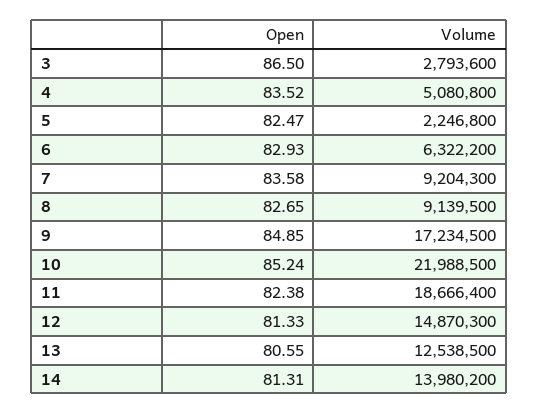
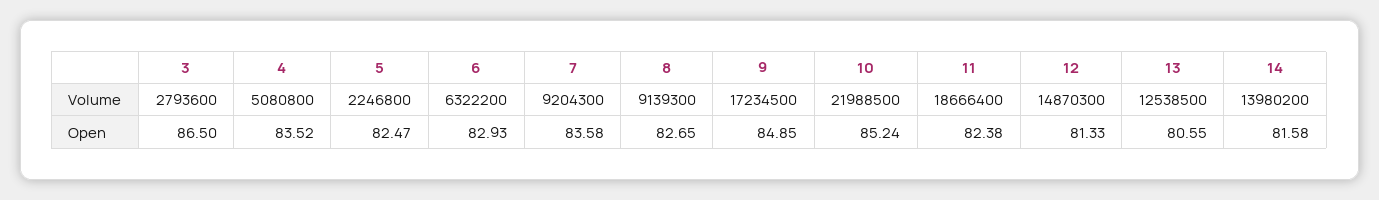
  {
    "Open": {
      "3": 86.5,
      "4": 83.52,
      "5": 82.47,
      "6": 82.93,
      "7": 83.58,
      "8": 82.65,
      "9": 84.85,
      "10": 85.24,
      "11": 82.38,
      "12": 81.33,
      "13": 80.55,
-     "14": 81.31
+     "14": 81.58
    },
    "Volume": {
      "3": 2793600,
      "4": 5080800,
      "5": 2246800,
      "6": 6322200,
      "7": 9204300,
-     "8": 9139500,
+     "8": 9139300,
      "9": 17234500,
      "10": 21988500,
      "11": 18666400,
      "12": 14870300,
      "13": 12538500,
      "14": 13980200
    }
  }

